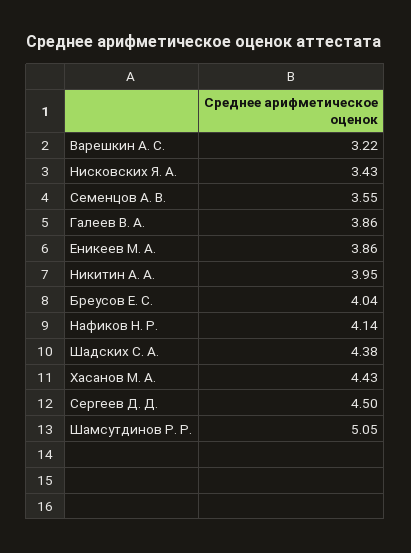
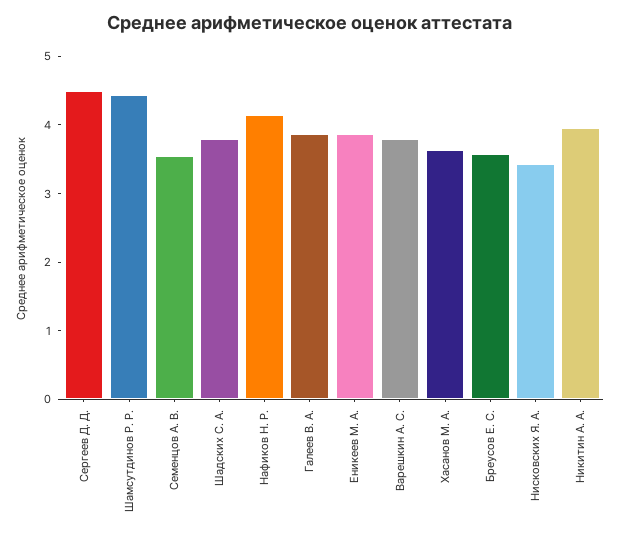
  {
-   "Варешкин А. С.": 3.22,
+   "Варешкин А. С.": 3.8,
    "Нисковских Я. А.": 3.43,
    "Семенцов А. В.": 3.55,
    "Галеев В. А.": 3.86,
    "Еникеев М. А.": 3.86,
    "Никитин А. А.": 3.95,
-   "Бреусов Е. С.": 4.04,
+   "Бреусов Е. С.": 3.6,
    "Нафиков Н. Р.": 4.14,
-   "Шадских С. А.": 4.38,
+   "Шадских С. А.": 3.8,
-   "Хасанов М. А.": 4.43,
+   "Хасанов М. А.": 3.6,
    "Сергеев Д. Д.": 4.5,
-   "Шамсутдинов Р. Р.": 5.05
+   "Шамсутдинов Р. Р.": 4.4
  }

